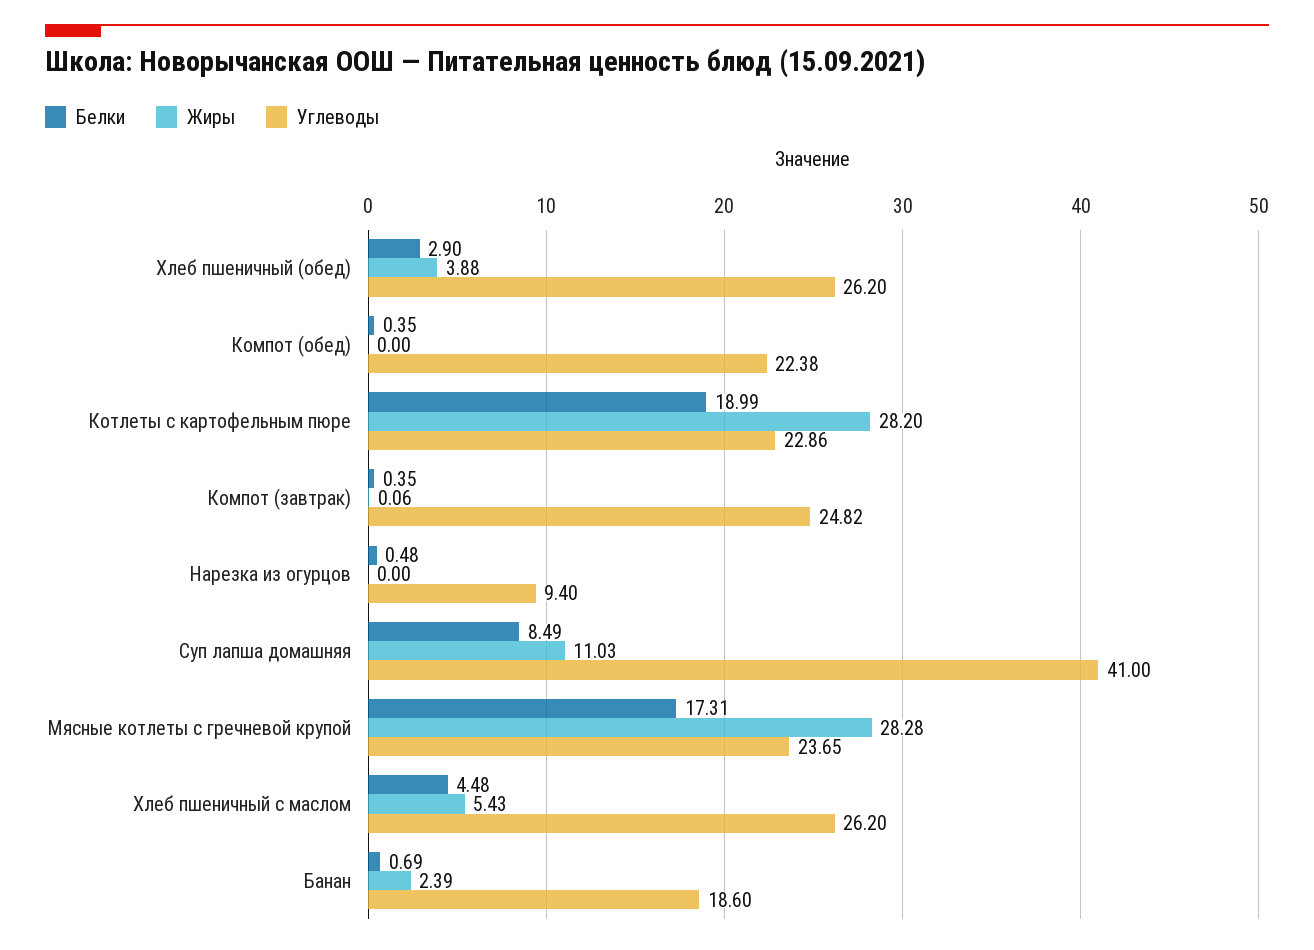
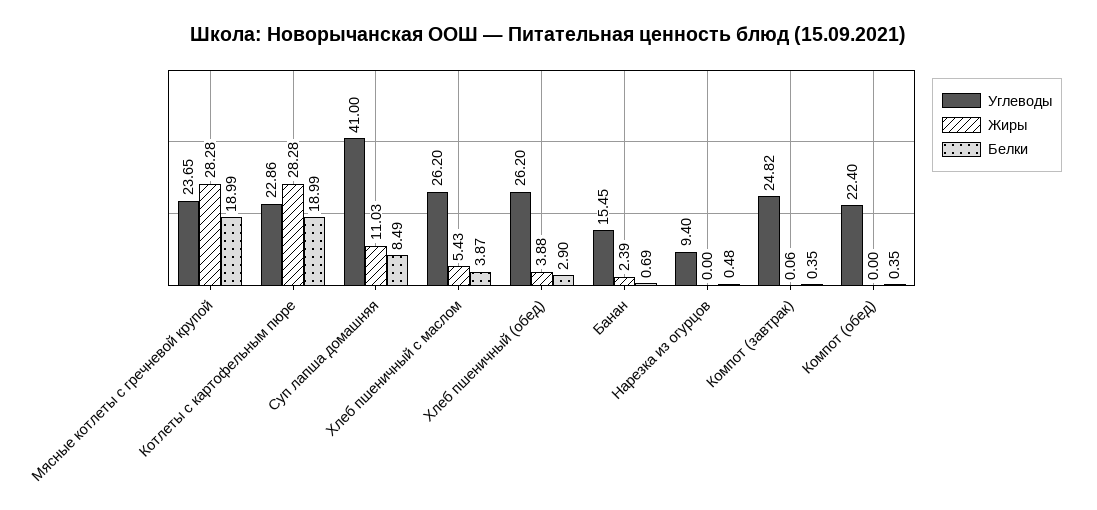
  {
    "Белки": {
      "Хлеб пшеничный (обед)": 2.9,
      "Компот (обед)": 0.35,
      "Котлеты с картофельным пюре": 18.99,
      "Компот (завтрак)": 0.35,
      "Нарезка из огурцов": 0.48,
      "Суп лапша домашняя": 8.49,
-     "Мясные котлеты с гречневой крупой": 17.31,
+     "Мясные котлеты с гречневой крупой": 18.99,
-     "Хлеб пшеничный с маслом": 4.48,
+     "Хлеб пшеничный с маслом": 3.87,
      "Банан": 0.69
    },
    "Жиры": {
      "Хлеб пшеничный (обед)": 3.88,
      "Компот (обед)": 0,
-     "Котлеты с картофельным пюре": 28.2,
+     "Котлеты с картофельным пюре": 28.28,
      "Компот (завтрак)": 0.06,
      "Нарезка из огурцов": 0,
      "Суп лапша домашняя": 11.03,
      "Мясные котлеты с гречневой крупой": 28.28,
      "Хлеб пшеничный с маслом": 5.43,
      "Банан": 2.39
    },
    "Углеводы": {
      "Хлеб пшеничный (обед)": 26.2,
-     "Компот (обед)": 22.38,
+     "Компот (обед)": 22.4,
      "Котлеты с картофельным пюре": 22.86,
      "Компот (завтрак)": 24.82,
      "Нарезка из огурцов": 9.4,
      "Суп лапша домашняя": 41,
      "Мясные котлеты с гречневой крупой": 23.65,
      "Хлеб пшеничный с маслом": 26.2,
-     "Банан": 18.6
+     "Банан": 15.45
    }
  }

